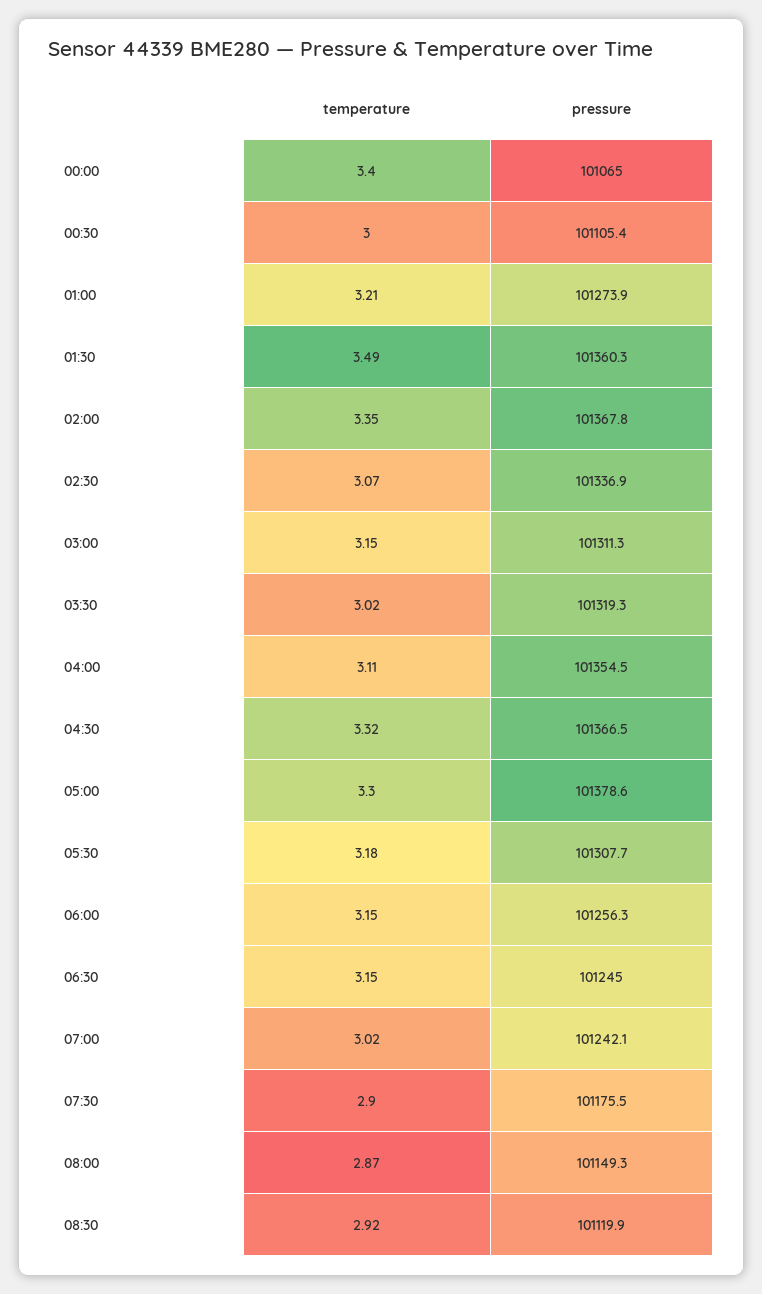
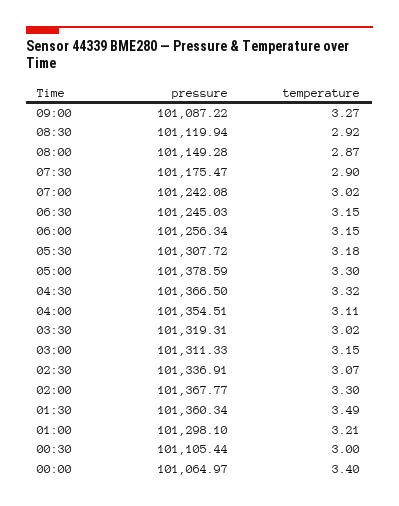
  {
    "temperature": {
      "00:00": 3.4,
      "00:30": 3,
      "01:00": 3.21,
      "01:30": 3.49,
-     "02:00": 3.35,
+     "02:00": 3.3,
      "02:30": 3.07,
      "03:00": 3.15,
      "03:30": 3.02,
      "04:00": 3.11,
      "04:30": 3.32,
      "05:00": 3.3,
      "05:30": 3.18,
      "06:00": 3.15,
      "06:30": 3.15,
      "07:00": 3.02,
      "07:30": 2.9,
      "08:00": 2.87,
-     "08:30": 2.92
+     "08:30": 2.92,
+     "09:00": 3.27
    },
    "pressure": {
      "00:00": 101064.97,
      "00:30": 101105.44,
-     "01:00": 101273.9,
+     "01:00": 101298.1,
      "01:30": 101360.34,
      "02:00": 101367.77,
      "02:30": 101336.91,
      "03:00": 101311.33,
      "03:30": 101319.31,
      "04:00": 101354.51,
      "04:30": 101366.5,
      "05:00": 101378.59,
      "05:30": 101307.72,
      "06:00": 101256.34,
      "06:30": 101245.03,
      "07:00": 101242.08,
      "07:30": 101175.47,
      "08:00": 101149.28,
-     "08:30": 101119.94
+     "08:30": 101119.94,
+     "09:00": 101087.22
    }
  }

